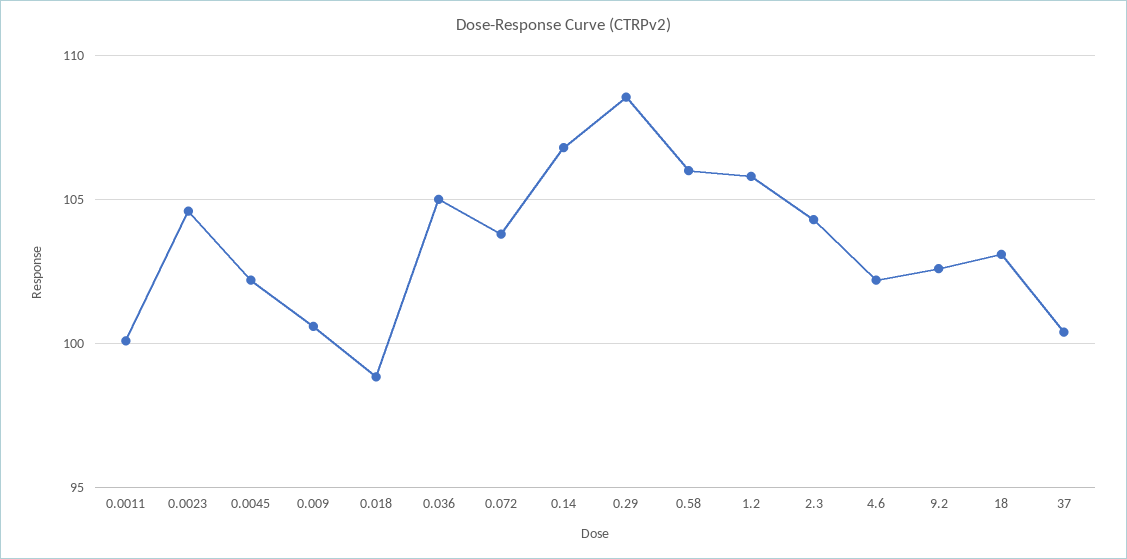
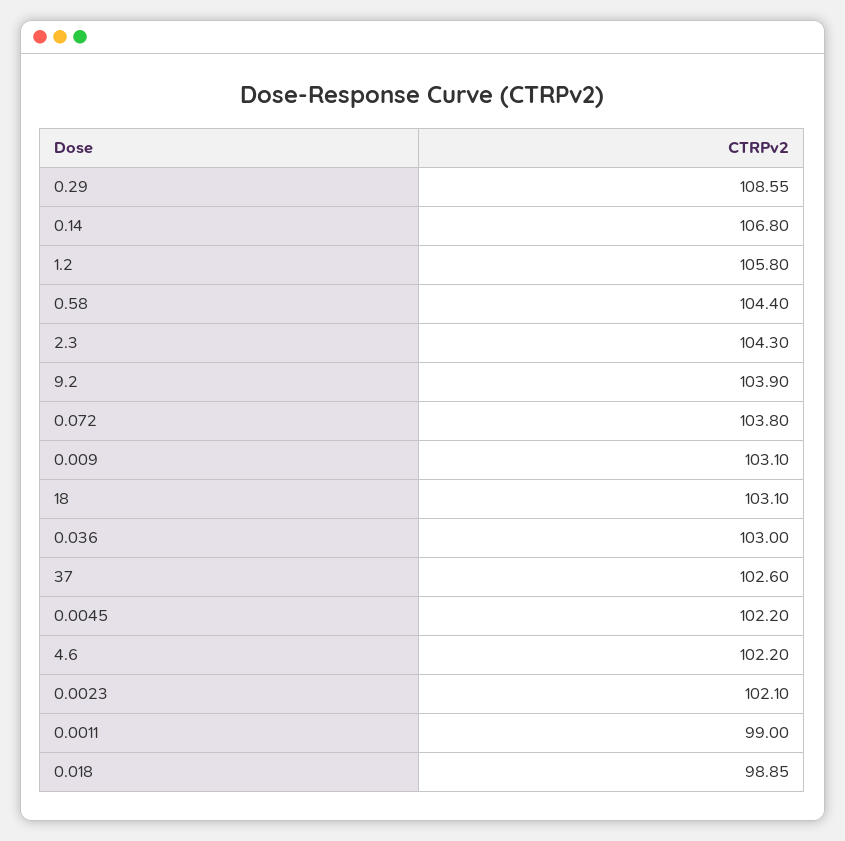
  {
-   "0.0011": 100,
+   "0.0011": 99,
-   "0.0023": 104.5,
+   "0.0023": 102.1,
    "0.0045": 102.2,
-   "0.009": 100.5,
+   "0.009": 103.1,
    "0.018": 98.85,
-   "0.036": 105,
+   "0.036": 103,
    "0.072": 103.8,
    "0.14": 106.8,
    "0.29": 108.55,
-   "0.58": 106,
+   "0.58": 104.4,
    "1.2": 105.8,
    "2.3": 104.3,
    "4.6": 102.2,
-   "9.2": 102.5,
+   "9.2": 103.9,
    "18": 103.1,
-   "37": 100.5
+   "37": 102.6
  }

